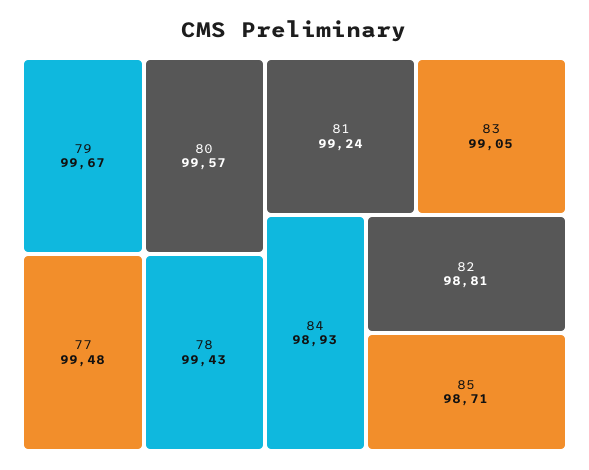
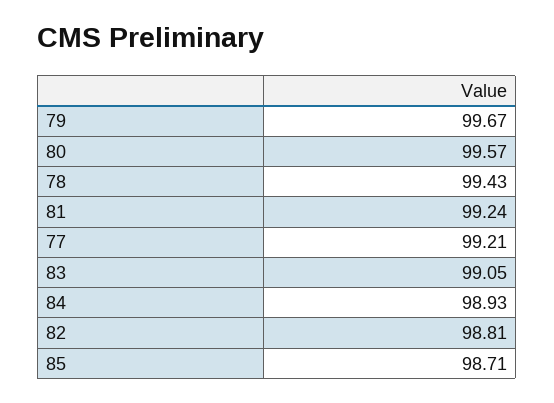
  {
    "79": 99.67,
    "80": 99.57,
-   "77": 99.48,
+   "77": 99.21,
    "78": 99.43,
    "81": 99.24,
    "83": 99.05,
    "84": 98.93,
    "82": 98.81,
    "85": 98.71
  }

